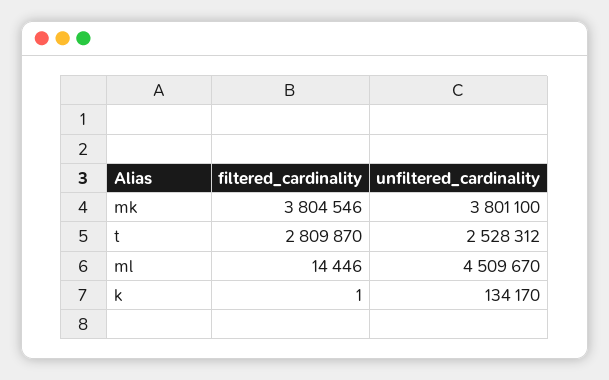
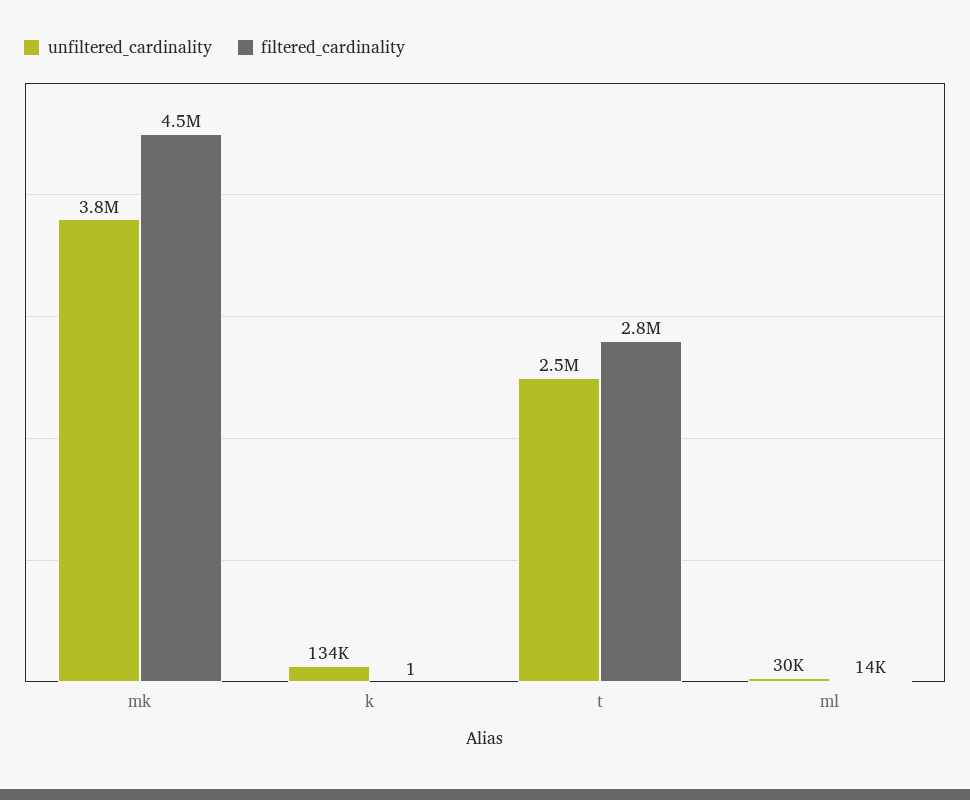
  {
    "filtered_cardinality": {
-     "mk": 3804546,
+     "mk": 4500000,
      "t": 2809870,
      "ml": 14446,
      "k": 1
    },
    "unfiltered_cardinality": {
      "mk": 3801100,
      "t": 2528312,
-     "ml": 4509670,
+     "ml": 30000,
      "k": 134170
    }
  }

